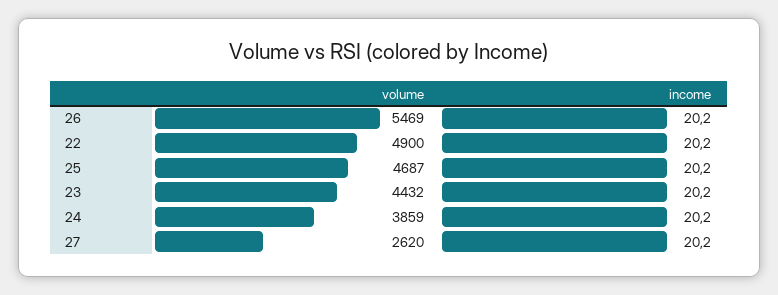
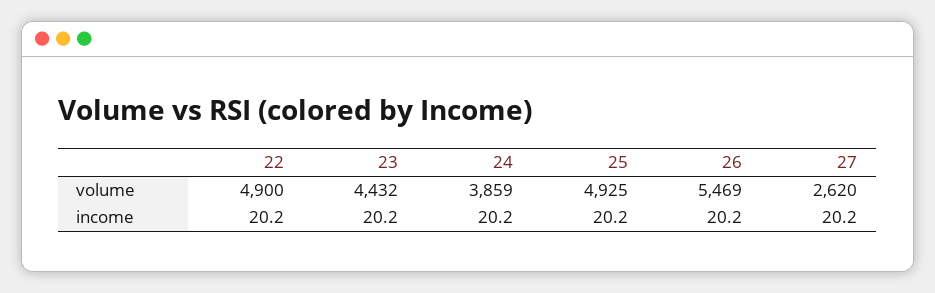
  {
    "volume": {
      "26": 5469,
      "22": 4900,
-     "25": 4687,
+     "25": 4925,
      "23": 4432,
      "24": 3859,
      "27": 2620
    },
    "income": {
      "26": 20.2,
      "22": 20.2,
      "25": 20.2,
      "23": 20.2,
      "24": 20.2,
      "27": 20.2
    }
  }

